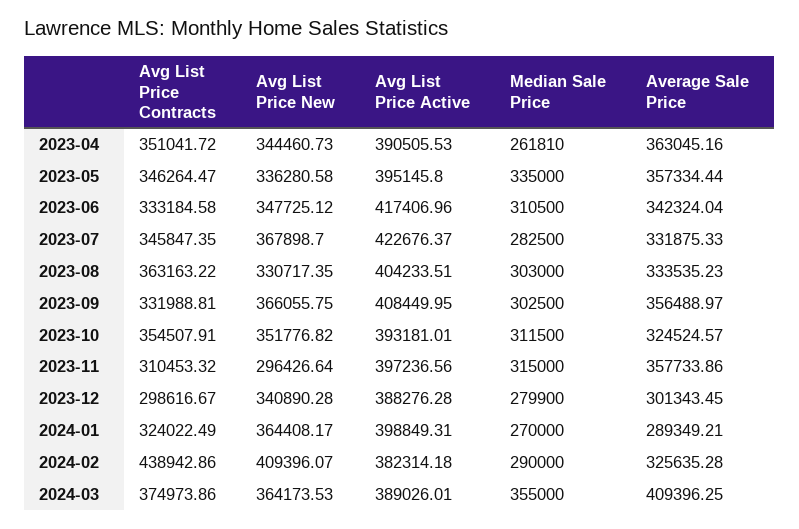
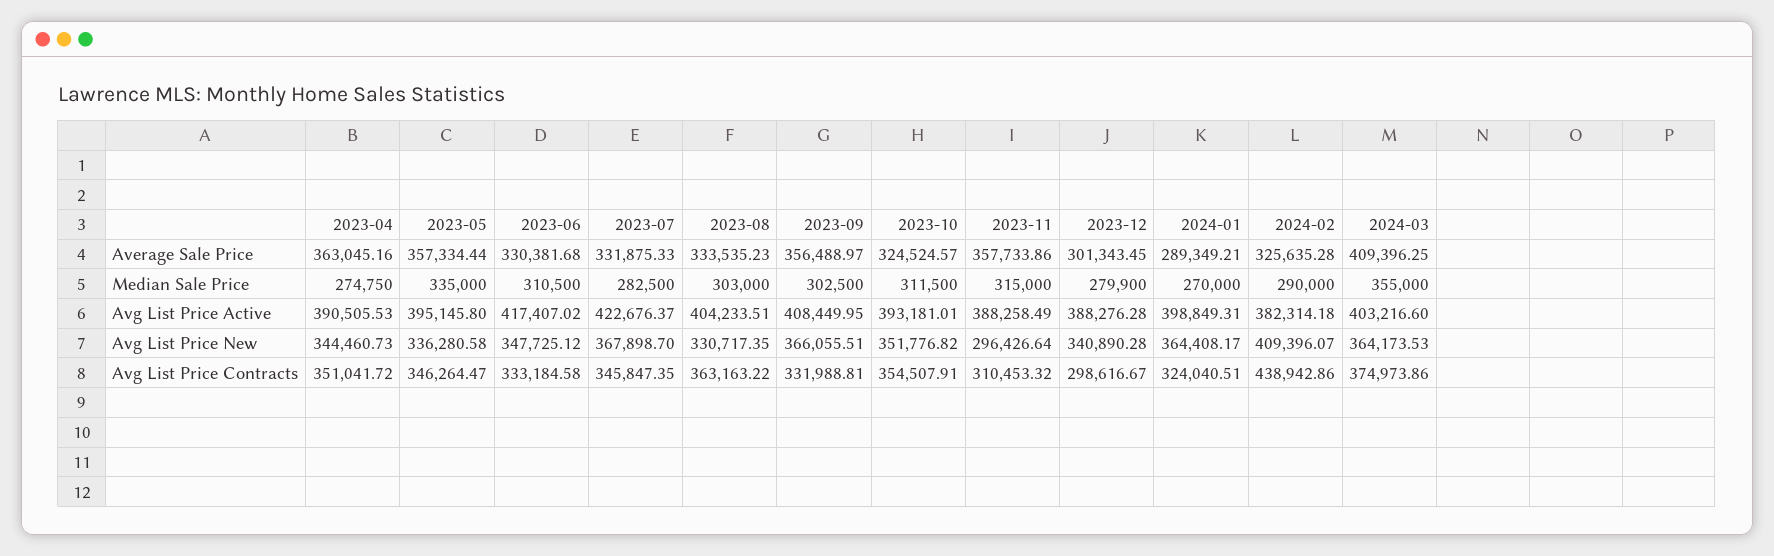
  {
    "Avg List Price Contracts": {
      "2023-04": 351041.72,
      "2023-05": 346264.47,
      "2023-06": 333184.58,
      "2023-07": 345847.35,
      "2023-08": 363163.22,
      "2023-09": 331988.81,
      "2023-10": 354507.91,
      "2023-11": 310453.32,
      "2023-12": 298616.67,
-     "2024-01": 324022.49,
+     "2024-01": 324040.51,
      "2024-02": 438942.86,
      "2024-03": 374973.86
    },
    "Avg List Price New": {
      "2023-04": 344460.73,
      "2023-05": 336280.58,
      "2023-06": 347725.12,
      "2023-07": 367898.7,
      "2023-08": 330717.35,
-     "2023-09": 366055.75,
+     "2023-09": 366055.51,
      "2023-10": 351776.82,
      "2023-11": 296426.64,
      "2023-12": 340890.28,
      "2024-01": 364408.17,
      "2024-02": 409396.07,
      "2024-03": 364173.53
    },
    "Avg List Price Active": {
      "2023-04": 390505.53,
      "2023-05": 395145.8,
-     "2023-06": 417406.96,
+     "2023-06": 417407.02,
      "2023-07": 422676.37,
      "2023-08": 404233.51,
      "2023-09": 408449.95,
      "2023-10": 393181.01,
-     "2023-11": 397236.56,
+     "2023-11": 388258.49,
      "2023-12": 388276.28,
      "2024-01": 398849.31,
      "2024-02": 382314.18,
-     "2024-03": 389026.01
+     "2024-03": 403216.6
    },
    "Median Sale Price": {
-     "2023-04": 261810,
+     "2023-04": 274750,
      "2023-05": 335000,
      "2023-06": 310500,
      "2023-07": 282500,
      "2023-08": 303000,
      "2023-09": 302500,
      "2023-10": 311500,
      "2023-11": 315000,
      "2023-12": 279900,
      "2024-01": 270000,
      "2024-02": 290000,
      "2024-03": 355000
    },
    "Average Sale Price": {
      "2023-04": 363045.16,
      "2023-05": 357334.44,
-     "2023-06": 342324.04,
+     "2023-06": 330381.68,
      "2023-07": 331875.33,
      "2023-08": 333535.23,
      "2023-09": 356488.97,
      "2023-10": 324524.57,
      "2023-11": 357733.86,
      "2023-12": 301343.45,
      "2024-01": 289349.21,
      "2024-02": 325635.28,
      "2024-03": 409396.25
    }
  }

